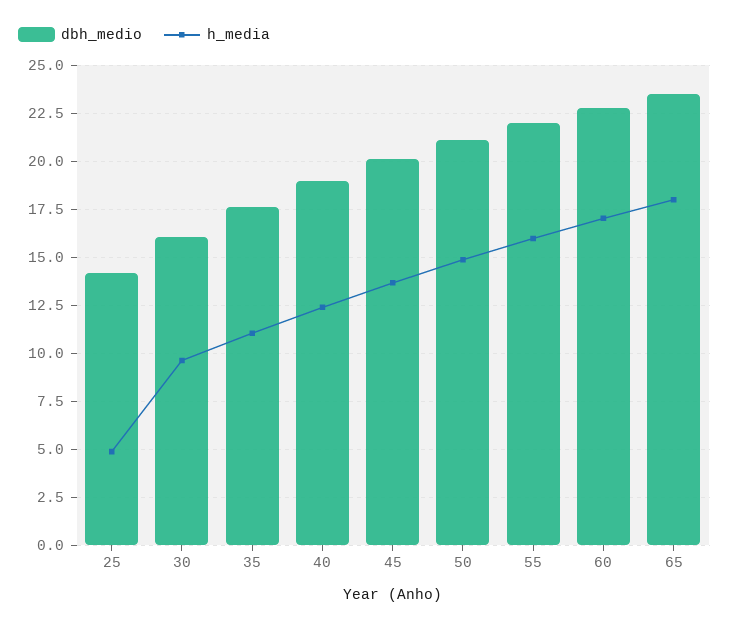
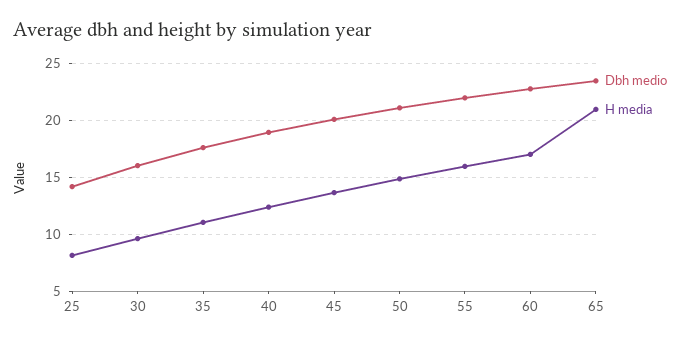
  {
    "dbh_medio": {
      "25": 14,
      "30": 16,
      "35": 17.5,
      "40": 19,
      "45": 20,
      "50": 21,
      "55": 22,
      "60": 23,
      "65": 23.5
    },
    "h_media": {
-     "25": 5,
+     "25": 8,
      "30": 9.5,
      "35": 11,
      "40": 12.5,
      "45": 13.5,
      "50": 15,
      "55": 16,
      "60": 17,
-     "65": 18
+     "65": 21
    }
  }

